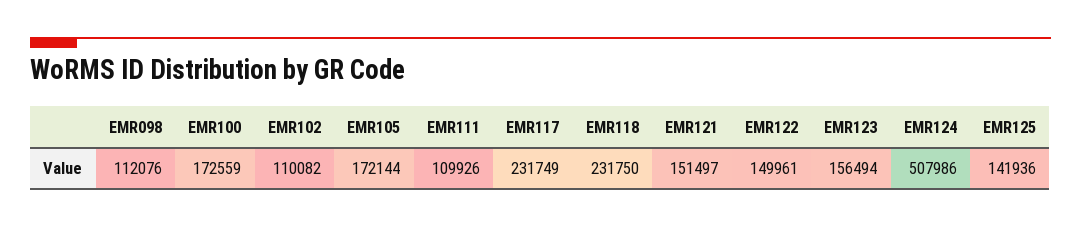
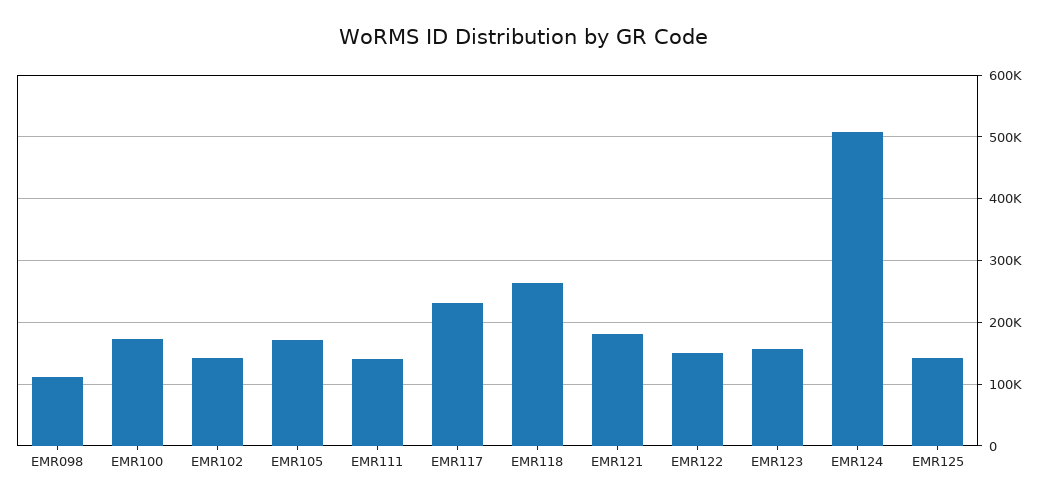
  {
    "EMR098": 112076,
    "EMR100": 172559,
-   "EMR102": 110082,
+   "EMR102": 140000,
    "EMR105": 172144,
-   "EMR111": 109926,
+   "EMR111": 140000,
    "EMR117": 231749,
-   "EMR118": 231750,
+   "EMR118": 260000,
-   "EMR121": 151497,
+   "EMR121": 180000,
    "EMR122": 149961,
    "EMR123": 156494,
    "EMR124": 507986,
    "EMR125": 141936
  }

